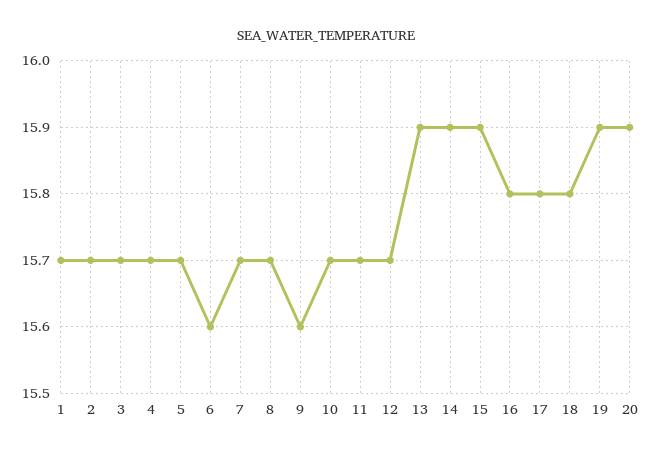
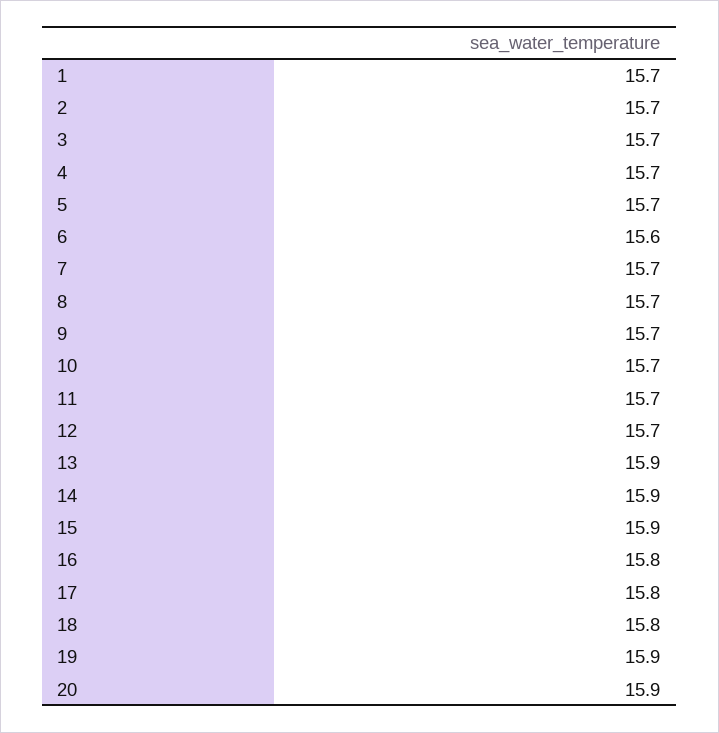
  {
    "1": 15.7,
    "2": 15.7,
    "3": 15.7,
    "4": 15.7,
    "5": 15.7,
    "6": 15.6,
    "7": 15.7,
    "8": 15.7,
-   "9": 15.6,
+   "9": 15.7,
    "10": 15.7,
    "11": 15.7,
    "12": 15.7,
    "13": 15.9,
    "14": 15.9,
    "15": 15.9,
    "16": 15.8,
    "17": 15.8,
    "18": 15.8,
    "19": 15.9,
    "20": 15.9
  }

